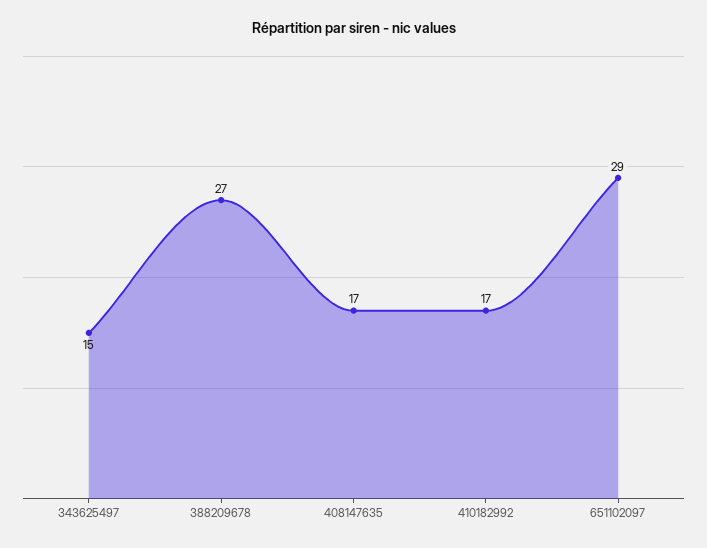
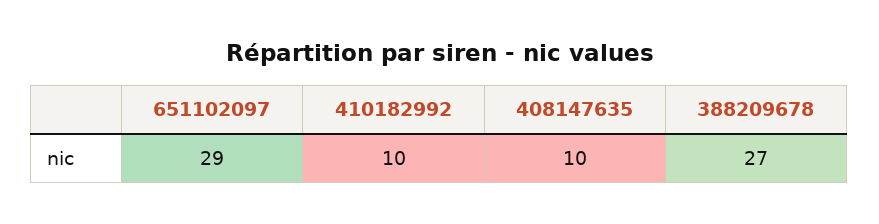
  {
-   "343625497": 15,
    "388209678": 27,
-   "408147635": 17,
+   "408147635": 10,
-   "410182992": 17,
+   "410182992": 10,
    "651102097": 29
  }

